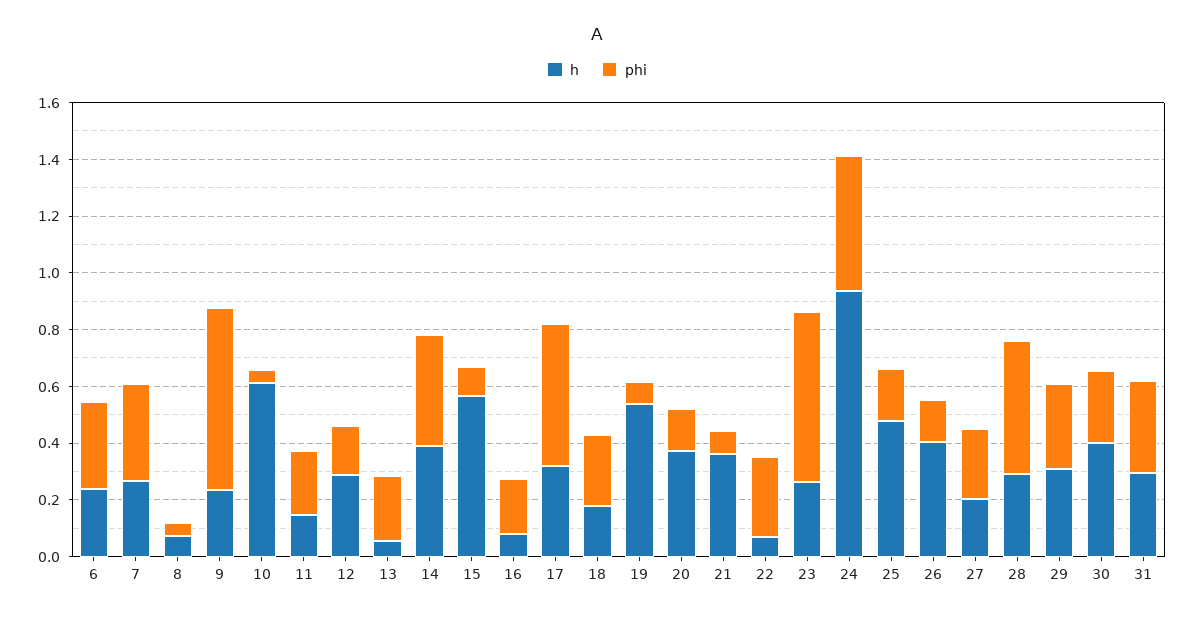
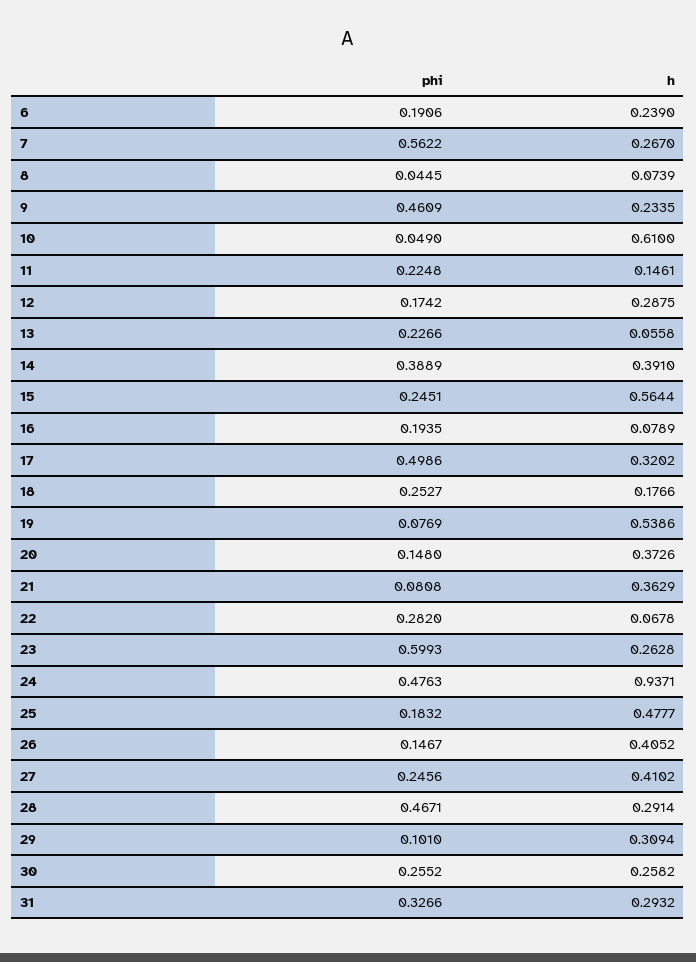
  {
    "h": {
      "6": 0.239,
      "7": 0.267,
      "8": 0.0739,
      "9": 0.2335,
      "10": 0.61,
      "11": 0.1461,
      "12": 0.2875,
      "13": 0.0558,
      "14": 0.391,
      "15": 0.5644,
      "16": 0.0789,
      "17": 0.3202,
      "18": 0.1766,
      "19": 0.5386,
      "20": 0.3726,
      "21": 0.3629,
      "22": 0.0678,
      "23": 0.2628,
      "24": 0.9371,
      "25": 0.4777,
      "26": 0.4052,
-     "27": 0.2,
+     "27": 0.4102,
      "28": 0.2914,
      "29": 0.3094,
-     "30": 0.4,
+     "30": 0.2582,
      "31": 0.2932
    },
    "phi": {
-     "6": 0.3,
+     "6": 0.1906,
-     "7": 0.35,
+     "7": 0.5622,
      "8": 0.0445,
-     "9": 0.65,
+     "9": 0.4609,
      "10": 0.049,
      "11": 0.2248,
      "12": 0.1742,
      "13": 0.2266,
      "14": 0.3889,
-     "15": 0.1,
+     "15": 0.2451,
      "16": 0.1935,
      "17": 0.4986,
      "18": 0.2527,
      "19": 0.0769,
      "20": 0.148,
      "21": 0.0808,
      "22": 0.282,
      "23": 0.5993,
      "24": 0.4763,
      "25": 0.1832,
      "26": 0.1467,
      "27": 0.2456,
      "28": 0.4671,
-     "29": 0.3,
+     "29": 0.101,
      "30": 0.2552,
      "31": 0.3266
    }
  }

